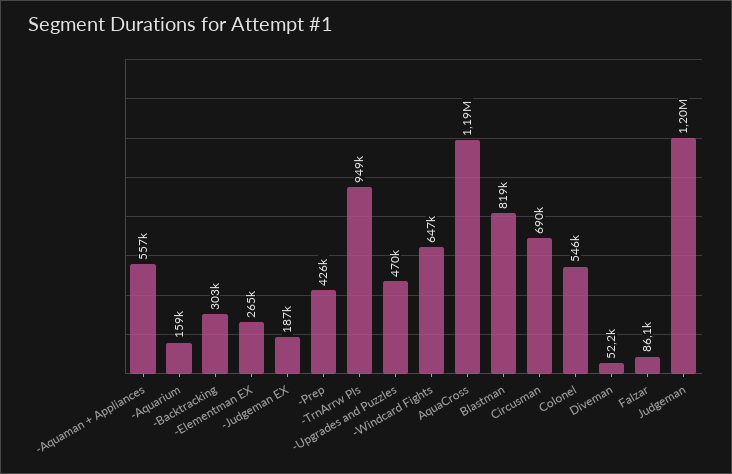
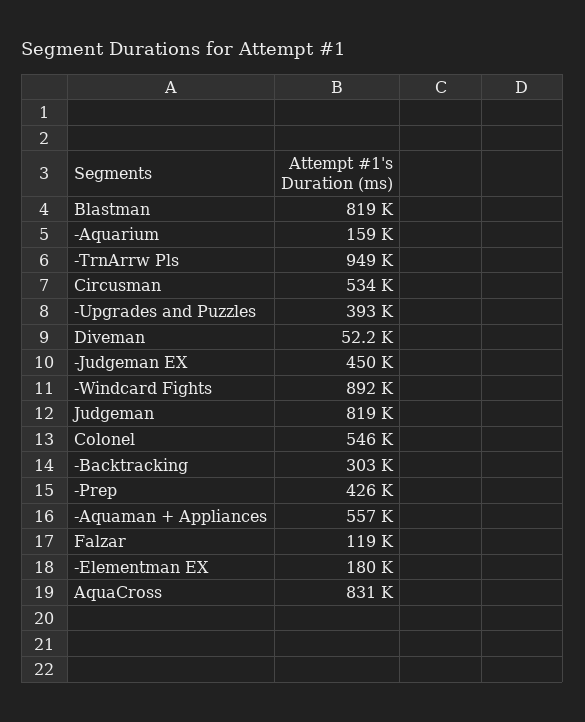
  {
    "-Aquaman + Appliances": 557000,
    "-Aquarium": 159000,
    "-Backtracking": 303000,
-   "-Elementman EX": 265000,
+   "-Elementman EX": 180000,
-   "-Judgeman EX": 187000,
+   "-Judgeman EX": 450000,
    "-Prep": 426000,
    "-TrnArrw Pls": 949000,
-   "-Upgrades and Puzzles": 470000,
+   "-Upgrades and Puzzles": 393000,
-   "-Windcard Fights": 647000,
+   "-Windcard Fights": 892000,
-   "AquaCross": 1190000,
+   "AquaCross": 831000,
    "Blastman": 819000,
-   "Circusman": 690000,
+   "Circusman": 534000,
    "Colonel": 546000,
    "Diveman": 52200,
-   "Falzar": 86100,
+   "Falzar": 119000,
-   "Judgeman": 1200000
+   "Judgeman": 819000
  }

